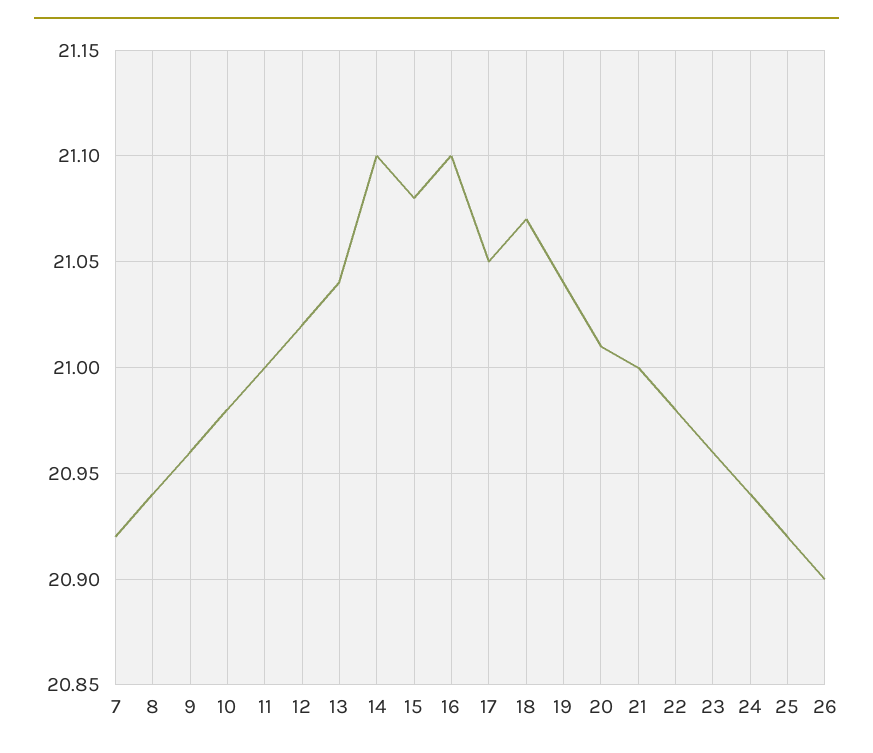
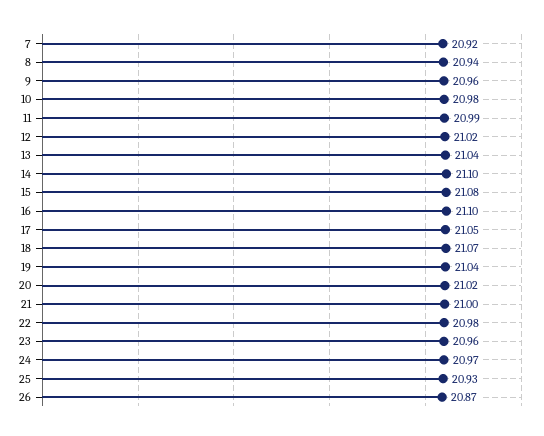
  {
    "7": 20.92,
    "8": 20.94,
    "9": 20.96,
    "10": 20.98,
-   "11": 21,
+   "11": 20.99,
    "12": 21.02,
    "13": 21.04,
    "14": 21.1,
    "15": 21.08,
    "16": 21.1,
    "17": 21.05,
    "18": 21.07,
    "19": 21.04,
-   "20": 21.01,
+   "20": 21.02,
    "21": 21,
    "22": 20.98,
    "23": 20.96,
-   "24": 20.94,
+   "24": 20.97,
-   "25": 20.92,
+   "25": 20.93,
-   "26": 20.9
+   "26": 20.87
  }

